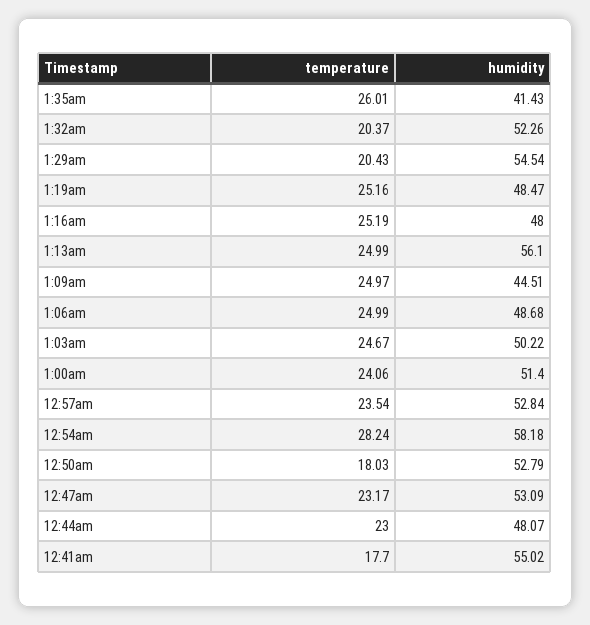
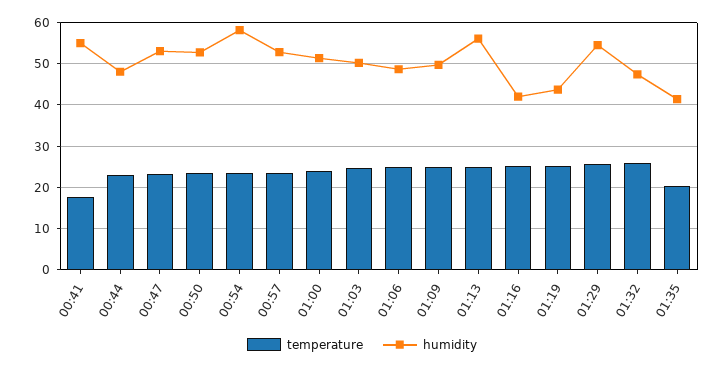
  {
    "temperature": {
-     "1:35am": 26.01,
+     "1:35am": 20,
-     "1:32am": 20.37,
+     "1:32am": 26,
-     "1:29am": 20.43,
+     "1:29am": 26,
      "1:19am": 25.16,
      "1:16am": 25.19,
      "1:13am": 24.99,
      "1:09am": 24.97,
      "1:06am": 24.99,
      "1:03am": 24.67,
      "1:00am": 24.06,
      "12:57am": 23.54,
-     "12:54am": 28.24,
+     "12:54am": 24,
-     "12:50am": 18.03,
+     "12:50am": 24,
      "12:47am": 23.17,
      "12:44am": 23,
      "12:41am": 17.7
    },
    "humidity": {
      "1:35am": 41.43,
-     "1:32am": 52.26,
+     "1:32am": 48,
      "1:29am": 54.54,
-     "1:19am": 48.47,
+     "1:19am": 44,
-     "1:16am": 48,
+     "1:16am": 42,
      "1:13am": 56.1,
-     "1:09am": 44.51,
+     "1:09am": 50,
      "1:06am": 48.68,
      "1:03am": 50.22,
      "1:00am": 51.4,
      "12:57am": 52.84,
      "12:54am": 58.18,
      "12:50am": 52.79,
      "12:47am": 53.09,
      "12:44am": 48.07,
      "12:41am": 55.02
    }
  }

